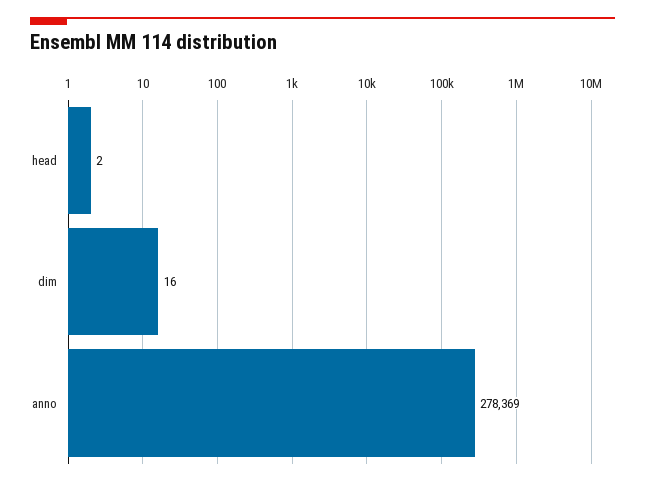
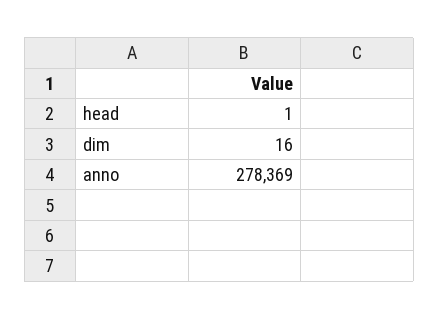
  {
-   "head": 2,
+   "head": 1,
    "dim": 16,
    "anno": 278369
  }

